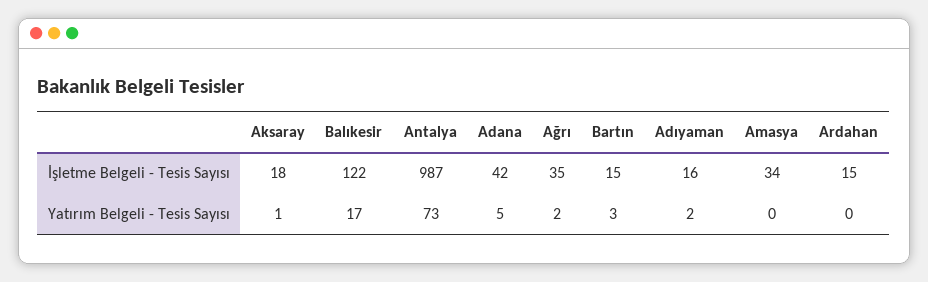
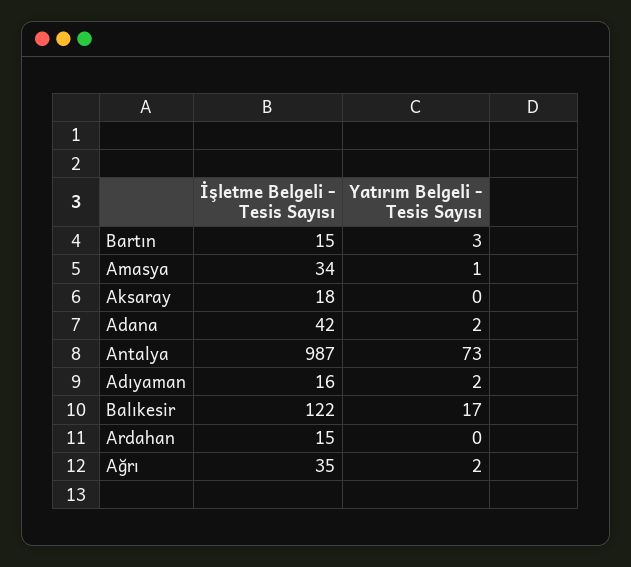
  {
    "Aksaray": {
      "İşletme Belgeli - Tesis Sayısı": 18,
-     "Yatırım Belgeli - Tesis Sayısı": 1
+     "Yatırım Belgeli - Tesis Sayısı": 0
    },
    "Balıkesir": {
      "İşletme Belgeli - Tesis Sayısı": 122,
      "Yatırım Belgeli - Tesis Sayısı": 17
    },
    "Antalya": {
      "İşletme Belgeli - Tesis Sayısı": 987,
      "Yatırım Belgeli - Tesis Sayısı": 73
    },
    "Adana": {
      "İşletme Belgeli - Tesis Sayısı": 42,
-     "Yatırım Belgeli - Tesis Sayısı": 5
+     "Yatırım Belgeli - Tesis Sayısı": 2
    },
    "Ağrı": {
      "İşletme Belgeli - Tesis Sayısı": 35,
      "Yatırım Belgeli - Tesis Sayısı": 2
    },
    "Bartın": {
      "İşletme Belgeli - Tesis Sayısı": 15,
      "Yatırım Belgeli - Tesis Sayısı": 3
    },
    "Adıyaman": {
      "İşletme Belgeli - Tesis Sayısı": 16,
      "Yatırım Belgeli - Tesis Sayısı": 2
    },
    "Amasya": {
      "İşletme Belgeli - Tesis Sayısı": 34,
-     "Yatırım Belgeli - Tesis Sayısı": 0
+     "Yatırım Belgeli - Tesis Sayısı": 1
    },
    "Ardahan": {
      "İşletme Belgeli - Tesis Sayısı": 15,
      "Yatırım Belgeli - Tesis Sayısı": 0
    }
  }

